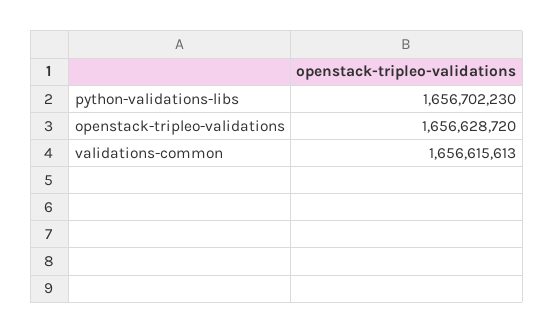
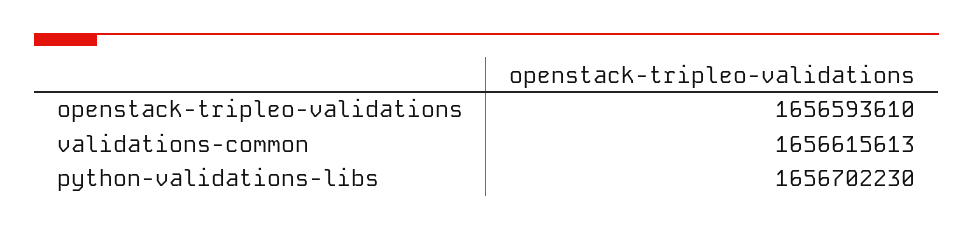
  {
    "python-validations-libs": 1656702230,
-   "openstack-tripleo-validations": 1656628720,
+   "openstack-tripleo-validations": 1656593610,
    "validations-common": 1656615613
  }

